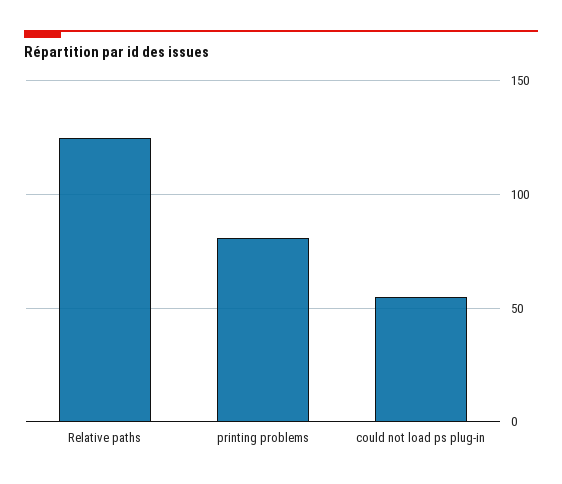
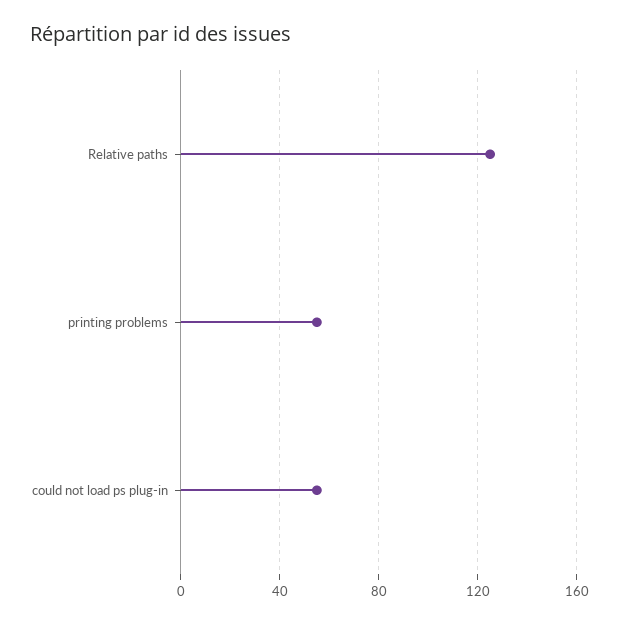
  {
    "Relative paths": 125,
-   "printing problems": 80,
+   "printing problems": 55,
    "could not load ps plug-in": 55
  }

